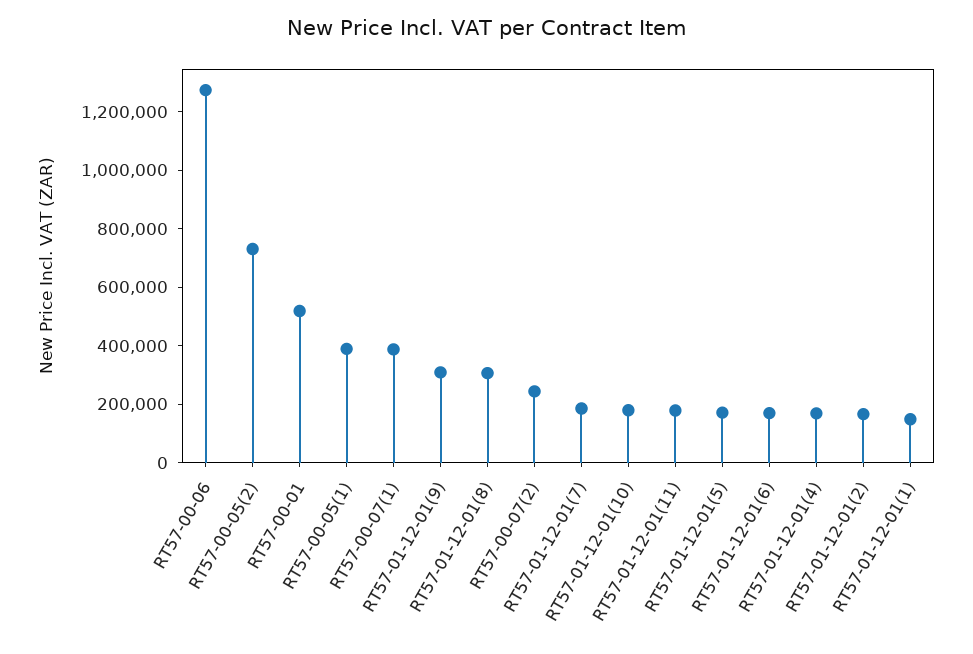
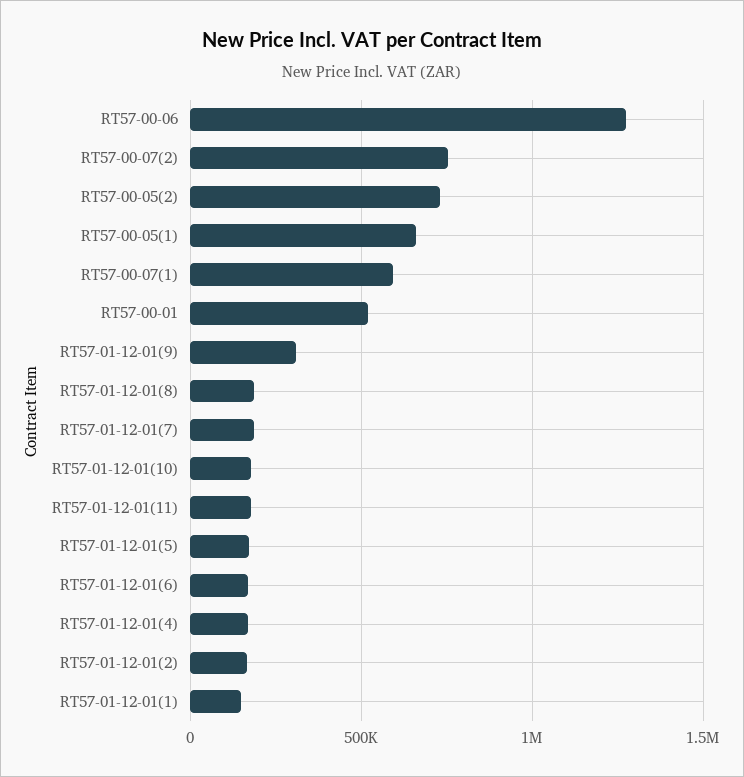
  {
    "RT57-00-06": 1250000,
    "RT57-00-05(2)": 750000,
    "RT57-00-01": 500000,
-   "RT57-00-05(1)": 400000,
+   "RT57-00-05(1)": 650000,
-   "RT57-00-07(1)": 400000,
+   "RT57-00-07(1)": 600000,
    "RT57-01-12-01(9)": 300000,
-   "RT57-01-12-01(8)": 300000,
+   "RT57-01-12-01(8)": 200000,
-   "RT57-00-07(2)": 250000,
+   "RT57-00-07(2)": 750000,
    "RT57-01-12-01(7)": 200000,
    "RT57-01-12-01(10)": 200000,
    "RT57-01-12-01(11)": 200000,
    "RT57-01-12-01(5)": 150000,
    "RT57-01-12-01(6)": 150000,
    "RT57-01-12-01(4)": 150000,
    "RT57-01-12-01(2)": 150000,
    "RT57-01-12-01(1)": 150000
  }

